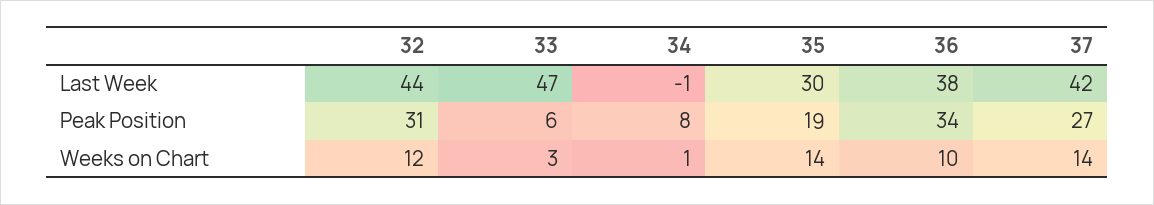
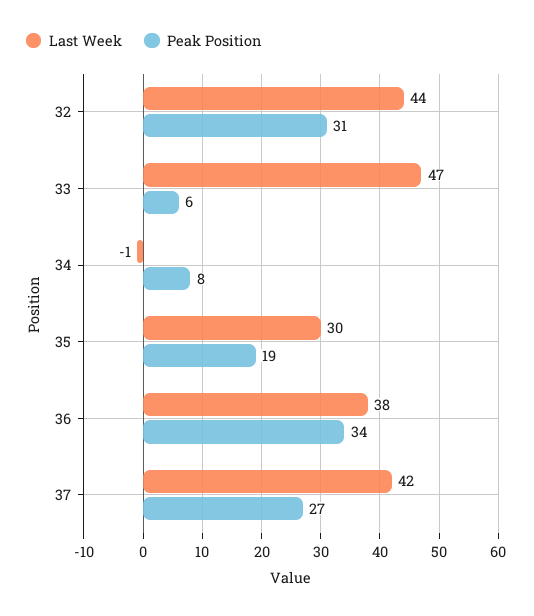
  {
    "Last Week": {
      "32": 44,
      "33": 47,
      "34": -1,
      "35": 30,
      "36": 38,
      "37": 42
    },
    "Peak Position": {
      "32": 31,
      "33": 6,
      "34": 8,
      "35": 19,
      "36": 34,
      "37": 27
-   },
+   }
-   "Weeks on Chart": {
-     "32": 12,
-     "33": 3,
-     "34": 1,
-     "35": 14,
-     "36": 10,
-     "37": 14
-   }
  }

